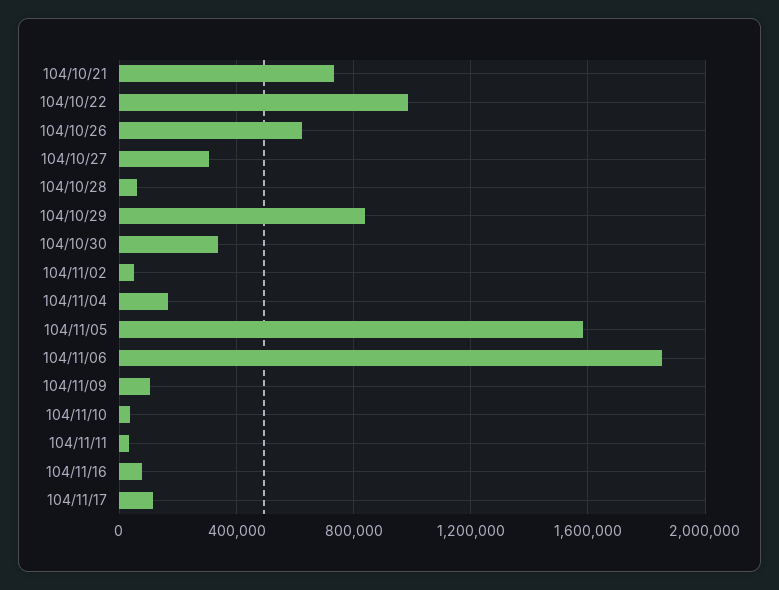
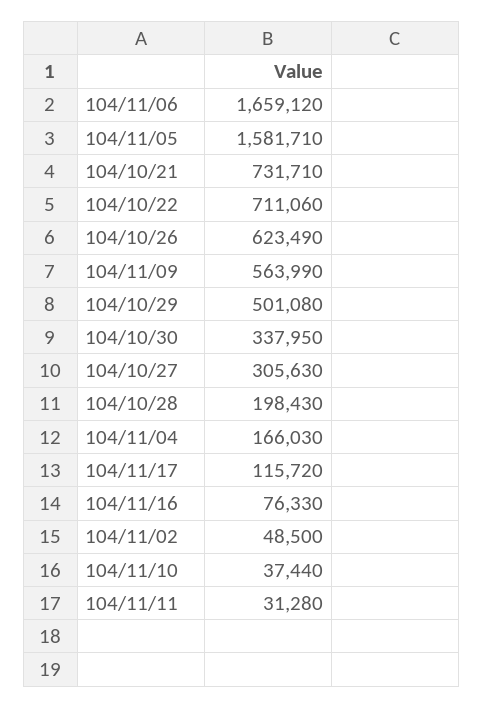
  {
    "104/10/21": 731710,
-   "104/10/22": 1000000,
+   "104/10/22": 711060,
    "104/10/26": 623490,
    "104/10/27": 305630,
-   "104/10/28": 50000,
+   "104/10/28": 198430,
-   "104/10/29": 850000,
+   "104/10/29": 501080,
    "104/10/30": 337950,
    "104/11/02": 48500,
    "104/11/04": 166030,
    "104/11/05": 1581710,
-   "104/11/06": 1850000,
+   "104/11/06": 1659120,
-   "104/11/09": 100000,
+   "104/11/09": 563990,
    "104/11/10": 37440,
    "104/11/11": 31280,
    "104/11/16": 76330,
    "104/11/17": 115720
  }

